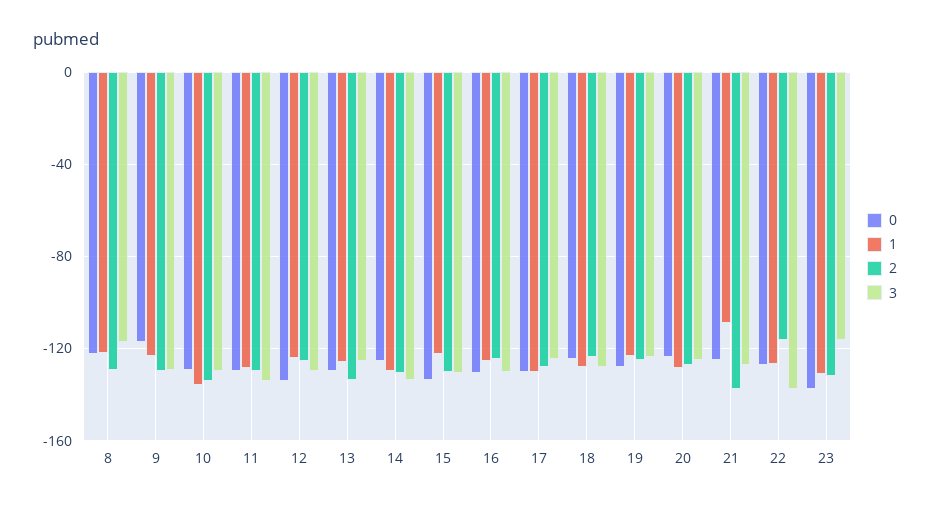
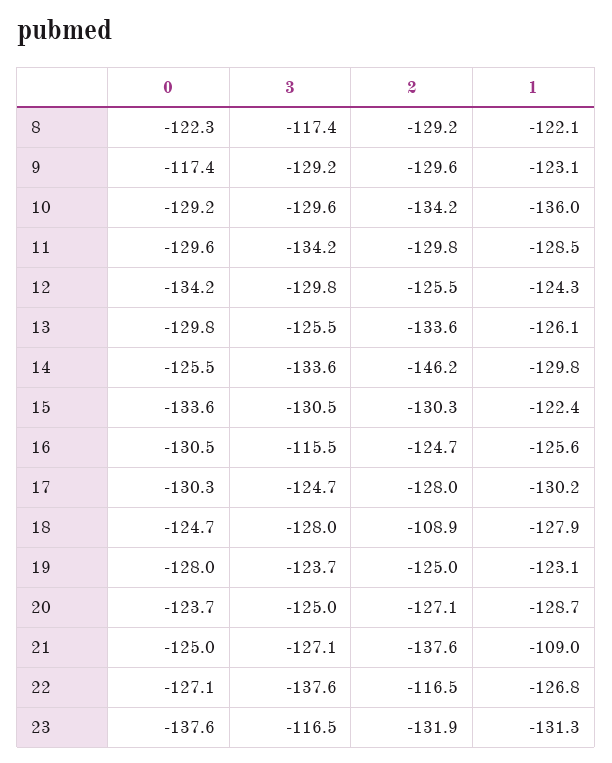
  {
    "0": {
      "8": -122.3,
      "9": -117.4,
      "10": -129.2,
      "11": -129.6,
      "12": -134.2,
      "13": -129.8,
      "14": -125.5,
      "15": -133.6,
      "16": -130.5,
      "17": -130.3,
      "18": -124.7,
      "19": -128,
      "20": -123.7,
      "21": -125,
      "22": -127.1,
      "23": -137.6
    },
    "1": {
      "8": -122.1,
      "9": -123.1,
      "10": -136,
      "11": -128.5,
      "12": -124.3,
      "13": -126.1,
      "14": -129.8,
      "15": -122.4,
      "16": -125.6,
      "17": -130.2,
      "18": -127.9,
      "19": -123.1,
      "20": -128.7,
      "21": -109,
      "22": -126.8,
      "23": -131.3
    },
    "2": {
      "8": -129.2,
      "9": -129.6,
      "10": -134.2,
      "11": -129.8,
      "12": -125.5,
      "13": -133.6,
-     "14": -130,
+     "14": -146.2,
      "15": -130.3,
      "16": -124.7,
      "17": -128,
-     "18": -125,
+     "18": -108.9,
      "19": -125,
      "20": -127.1,
      "21": -137.6,
      "22": -116.5,
      "23": -131.9
    },
    "3": {
      "8": -117.4,
      "9": -129.2,
      "10": -129.6,
      "11": -134.2,
      "12": -129.8,
      "13": -125.5,
      "14": -133.6,
      "15": -130.5,
-     "16": -130,
+     "16": -115.5,
      "17": -124.7,
      "18": -128,
      "19": -123.7,
      "20": -125,
      "21": -127.1,
      "22": -137.6,
      "23": -116.5
    }
  }

